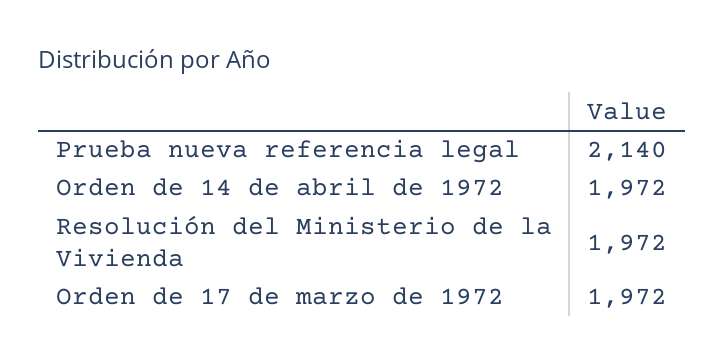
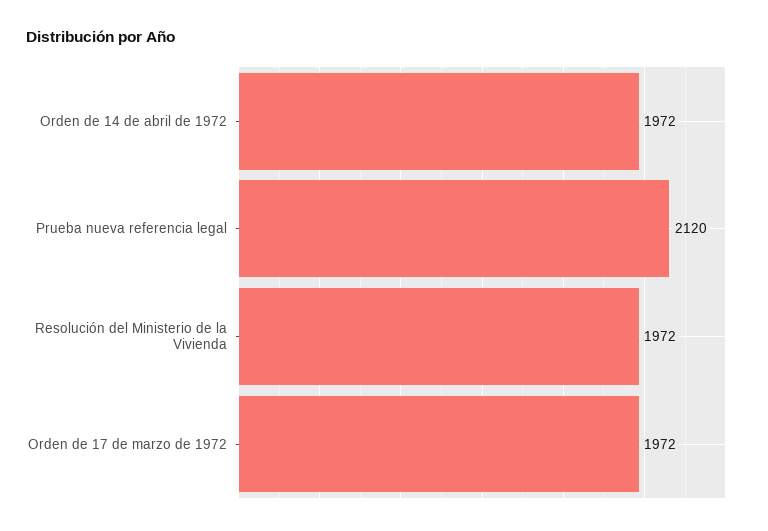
  {
-   "Prueba nueva referencia legal": 2140,
+   "Prueba nueva referencia legal": 2120,
    "Orden de 14 de abril de 1972": 1972,
    "Resolución del Ministerio de la Vivienda": 1972,
    "Orden de 17 de marzo de 1972": 1972
  }

